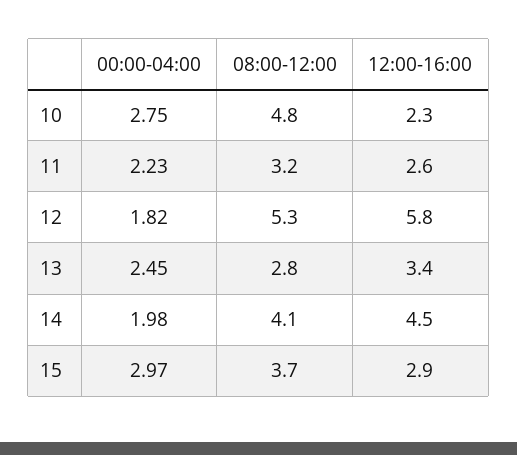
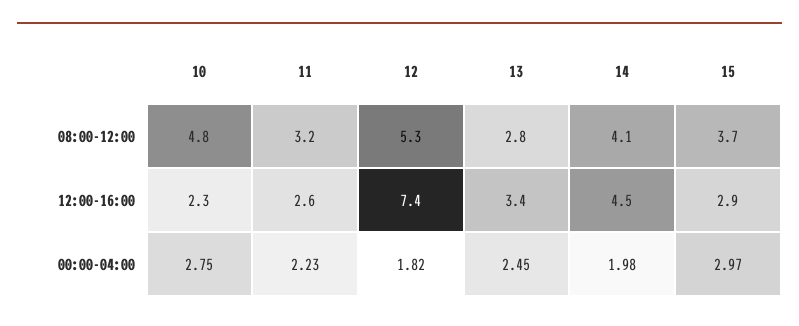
  {
    "00:00-04:00": {
      "10": 2.75,
      "11": 2.23,
      "12": 1.82,
      "13": 2.45,
      "14": 1.98,
      "15": 2.97
    },
    "08:00-12:00": {
      "10": 4.8,
      "11": 3.2,
      "12": 5.3,
      "13": 2.8,
      "14": 4.1,
      "15": 3.7
    },
    "12:00-16:00": {
      "10": 2.3,
      "11": 2.6,
-     "12": 5.8,
+     "12": 7.4,
      "13": 3.4,
      "14": 4.5,
      "15": 2.9
    }
  }

